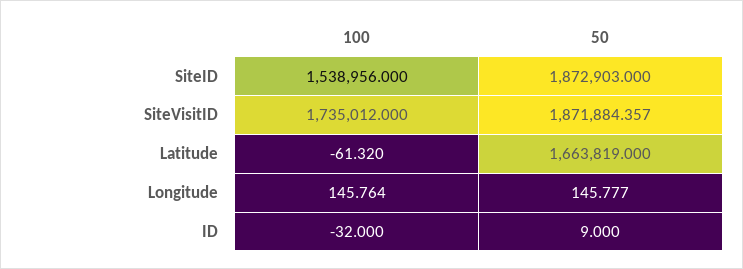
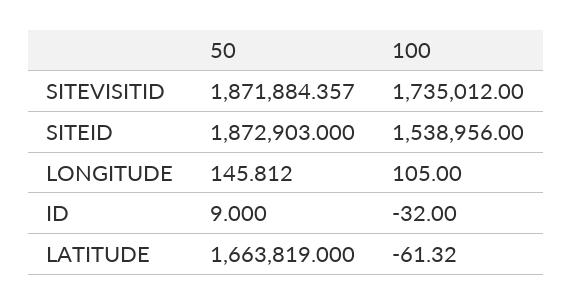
  {
    "100": {
      "SiteID": 1538956,
      "SiteVisitID": 1735012,
      "Latitude": -61.32,
-     "Longitude": 145.764,
+     "Longitude": 105,
      "ID": -32
    },
    "50": {
      "SiteID": 1872903,
      "SiteVisitID": 1871884.357,
      "Latitude": 1663819,
-     "Longitude": 145.777,
+     "Longitude": 145.812,
      "ID": 9
    }
  }

